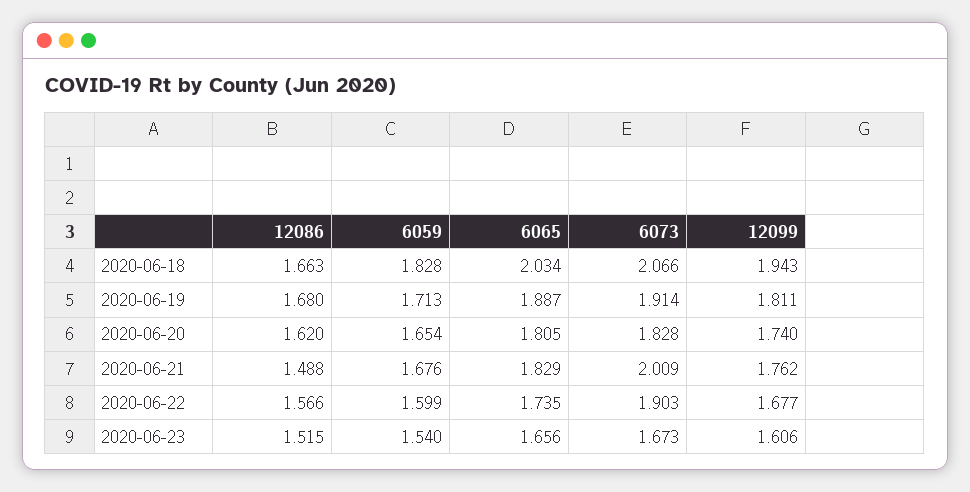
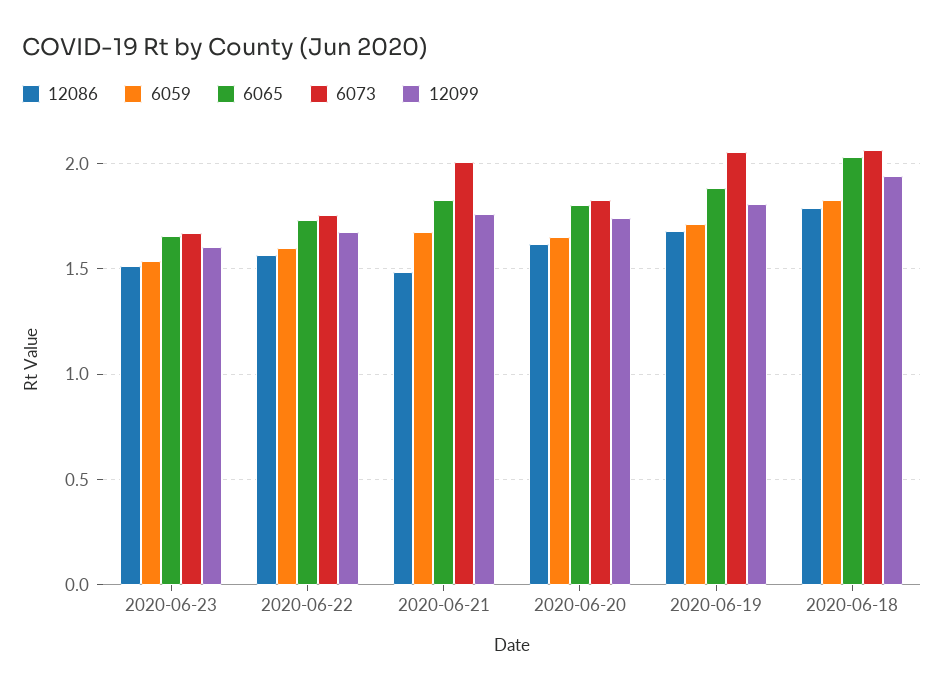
  {
    "12086": {
-     "2020-06-18": 1.663,
+     "2020-06-18": 1.8,
      "2020-06-19": 1.68,
      "2020-06-20": 1.62,
      "2020-06-21": 1.488,
      "2020-06-22": 1.566,
      "2020-06-23": 1.515
    },
    "6059": {
      "2020-06-18": 1.828,
      "2020-06-19": 1.713,
      "2020-06-20": 1.654,
      "2020-06-21": 1.676,
      "2020-06-22": 1.599,
      "2020-06-23": 1.54
    },
    "6065": {
      "2020-06-18": 2.034,
      "2020-06-19": 1.887,
      "2020-06-20": 1.805,
      "2020-06-21": 1.829,
      "2020-06-22": 1.735,
      "2020-06-23": 1.656
    },
    "6073": {
      "2020-06-18": 2.066,
-     "2020-06-19": 1.914,
+     "2020-06-19": 2.05,
      "2020-06-20": 1.828,
      "2020-06-21": 2.009,
-     "2020-06-22": 1.903,
+     "2020-06-22": 1.75,
      "2020-06-23": 1.673
    },
    "12099": {
      "2020-06-18": 1.943,
      "2020-06-19": 1.811,
      "2020-06-20": 1.74,
      "2020-06-21": 1.762,
      "2020-06-22": 1.677,
      "2020-06-23": 1.606
    }
  }

